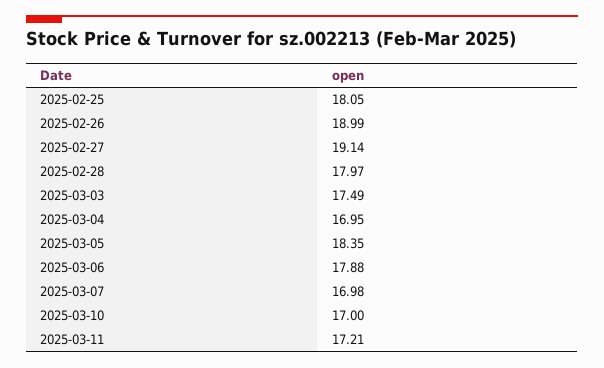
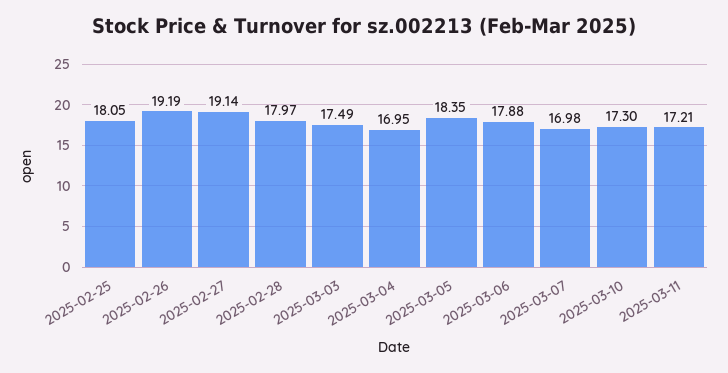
  {
    "2025-02-25": 18.05,
-   "2025-02-26": 18.99,
+   "2025-02-26": 19.19,
    "2025-02-27": 19.14,
    "2025-02-28": 17.97,
    "2025-03-03": 17.49,
    "2025-03-04": 16.95,
    "2025-03-05": 18.35,
    "2025-03-06": 17.88,
    "2025-03-07": 16.98,
-   "2025-03-10": 17,
+   "2025-03-10": 17.3,
    "2025-03-11": 17.21
  }

